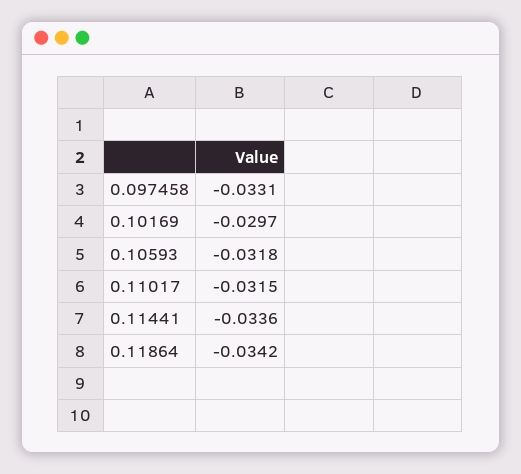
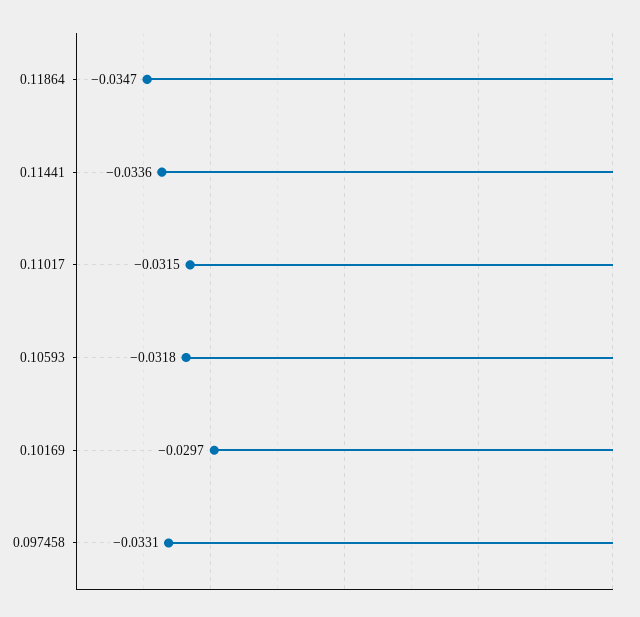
  {
    "0.097458": -0.0331,
    "0.10169": -0.0297,
    "0.10593": -0.0318,
    "0.11017": -0.0315,
    "0.11441": -0.0336,
-   "0.11864": -0.0342
+   "0.11864": -0.0347
  }

